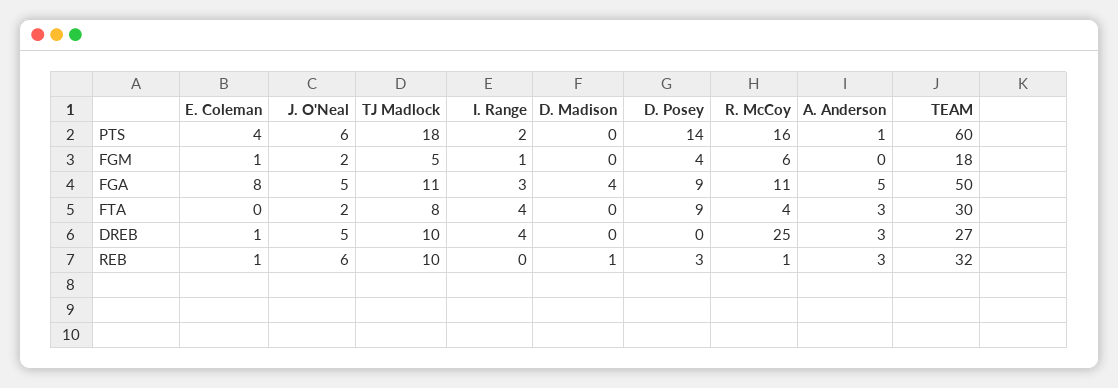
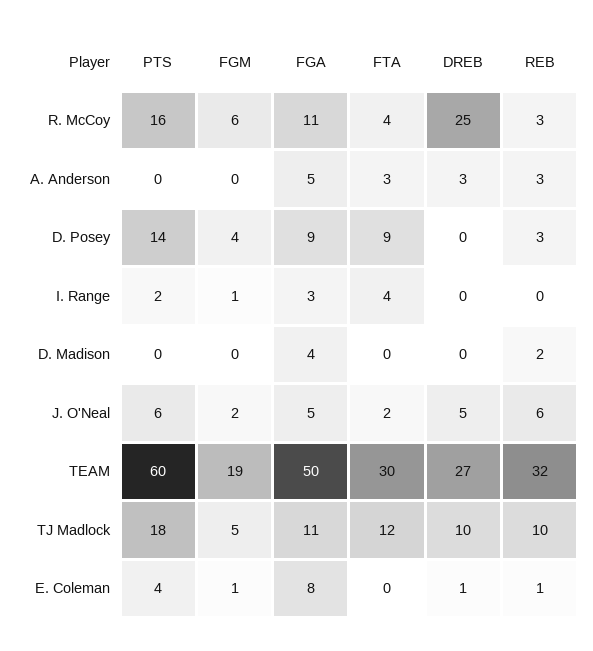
  {
    "E. Coleman": {
      "PTS": 4,
      "FGM": 1,
      "FGA": 8,
      "FTA": 0,
      "DREB": 1,
      "REB": 1
    },
    "J. O'Neal": {
      "PTS": 6,
      "FGM": 2,
      "FGA": 5,
      "FTA": 2,
      "DREB": 5,
      "REB": 6
    },
    "TJ Madlock": {
      "PTS": 18,
      "FGM": 5,
      "FGA": 11,
-     "FTA": 8,
+     "FTA": 12,
      "DREB": 10,
      "REB": 10
    },
    "I. Range": {
      "PTS": 2,
      "FGM": 1,
      "FGA": 3,
      "FTA": 4,
-     "DREB": 4,
+     "DREB": 0,
      "REB": 0
    },
    "D. Madison": {
      "PTS": 0,
      "FGM": 0,
      "FGA": 4,
      "FTA": 0,
      "DREB": 0,
-     "REB": 1
+     "REB": 2
    },
    "D. Posey": {
      "PTS": 14,
      "FGM": 4,
      "FGA": 9,
      "FTA": 9,
      "DREB": 0,
      "REB": 3
    },
    "R. McCoy": {
      "PTS": 16,
      "FGM": 6,
      "FGA": 11,
      "FTA": 4,
      "DREB": 25,
-     "REB": 1
+     "REB": 3
    },
    "A. Anderson": {
-     "PTS": 1,
+     "PTS": 0,
      "FGM": 0,
      "FGA": 5,
      "FTA": 3,
      "DREB": 3,
      "REB": 3
    },
    "TEAM": {
      "PTS": 60,
-     "FGM": 18,
+     "FGM": 19,
      "FGA": 50,
      "FTA": 30,
      "DREB": 27,
      "REB": 32
    }
  }

